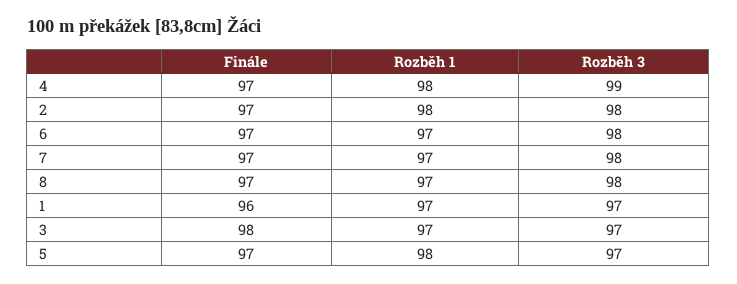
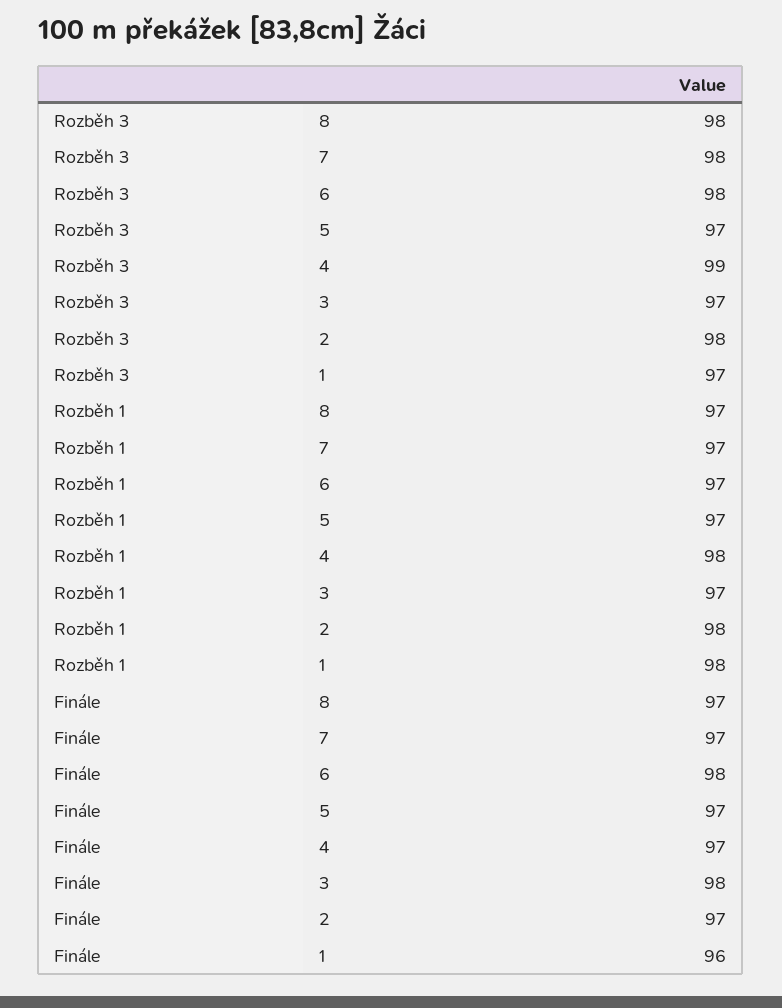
  {
    "Finále": {
      "4": 97,
      "2": 97,
-     "6": 97,
+     "6": 98,
      "7": 97,
      "8": 97,
      "1": 96,
      "3": 98,
      "5": 97
    },
    "Rozběh 1": {
      "4": 98,
      "2": 98,
      "6": 97,
      "7": 97,
      "8": 97,
-     "1": 97,
+     "1": 98,
      "3": 97,
-     "5": 98
+     "5": 97
    },
    "Rozběh 3": {
      "4": 99,
      "2": 98,
      "6": 98,
      "7": 98,
      "8": 98,
      "1": 97,
      "3": 97,
      "5": 97
    }
  }

